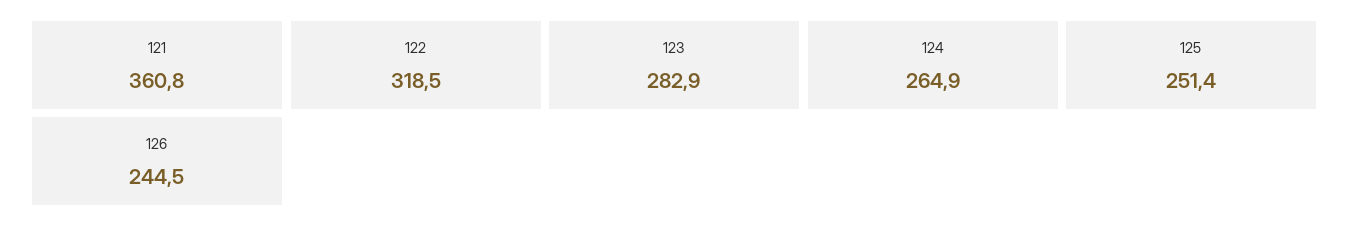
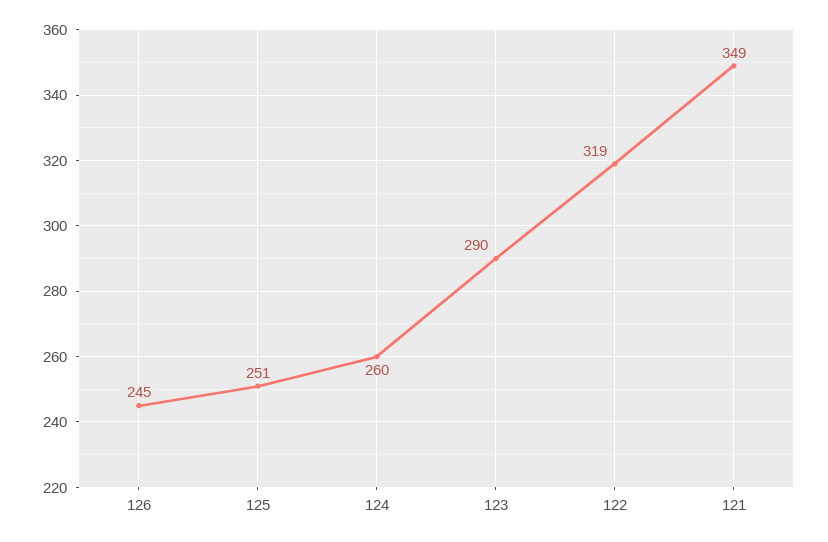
  {
-   "121": 360.8,
+   "121": 349,
    "122": 318.5,
-   "123": 282.9,
+   "123": 290,
-   "124": 264.9,
+   "124": 260,
    "125": 251.4,
    "126": 244.5
  }

